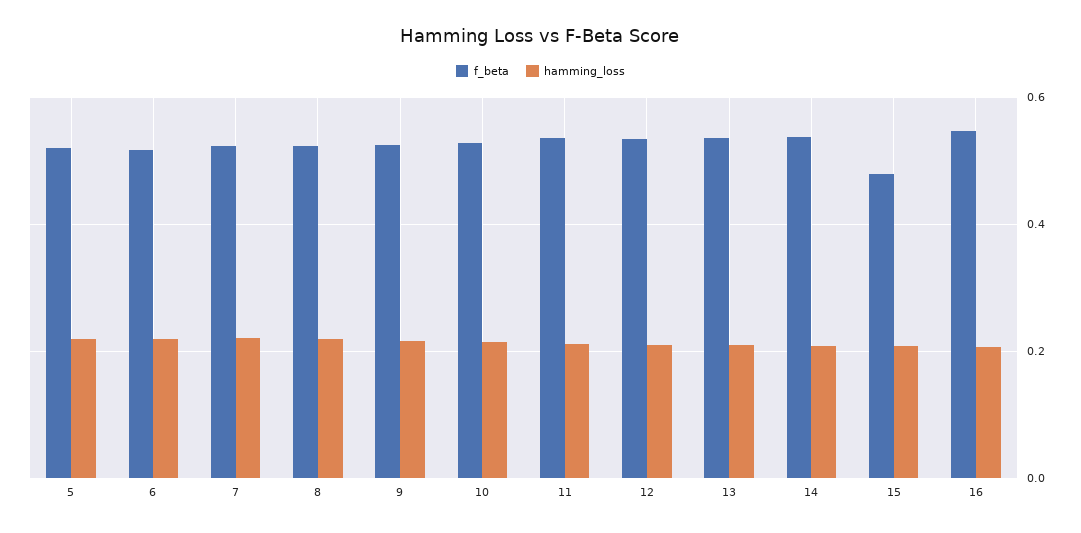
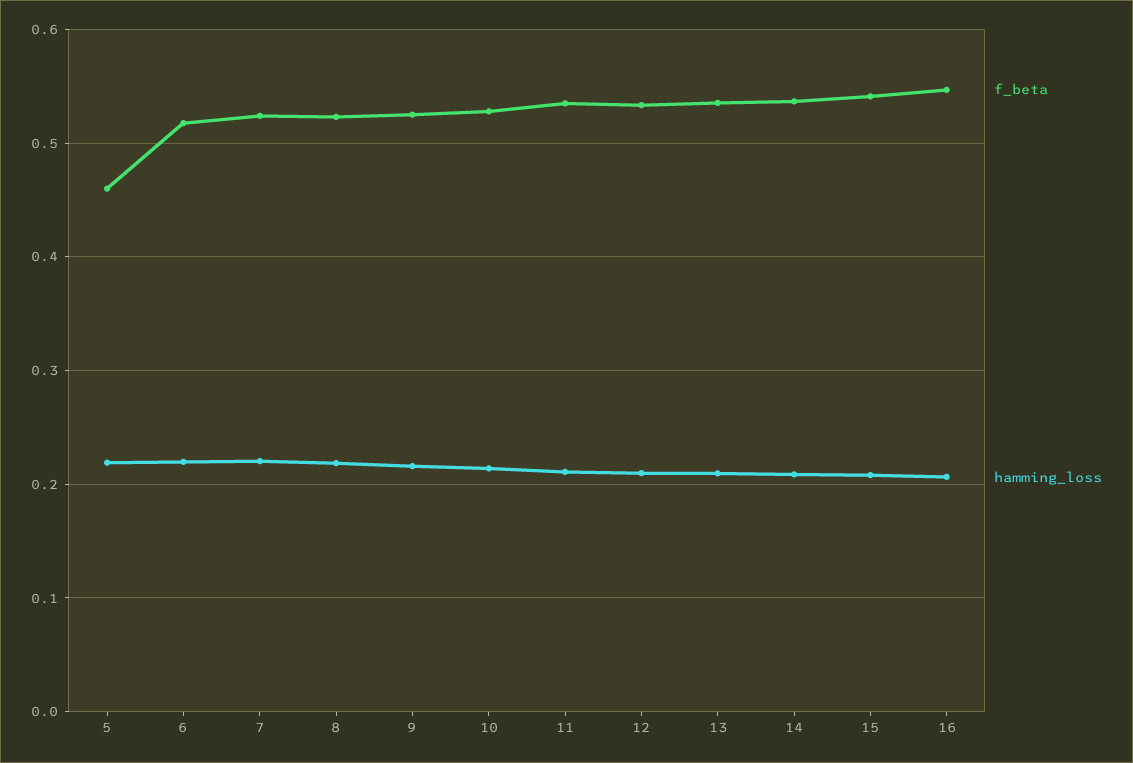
  {
    "f_beta": {
-     "5": 0.52,
+     "5": 0.46,
      "6": 0.52,
      "7": 0.52,
      "8": 0.52,
      "9": 0.52,
      "10": 0.53,
      "11": 0.53,
      "12": 0.53,
      "13": 0.54,
      "14": 0.54,
-     "15": 0.48,
+     "15": 0.54,
      "16": 0.55
    },
    "hamming_loss": {
      "5": 0.22,
      "6": 0.22,
      "7": 0.22,
      "8": 0.22,
      "9": 0.22,
      "10": 0.21,
      "11": 0.21,
      "12": 0.21,
      "13": 0.21,
      "14": 0.21,
      "15": 0.21,
      "16": 0.21
    }
  }

